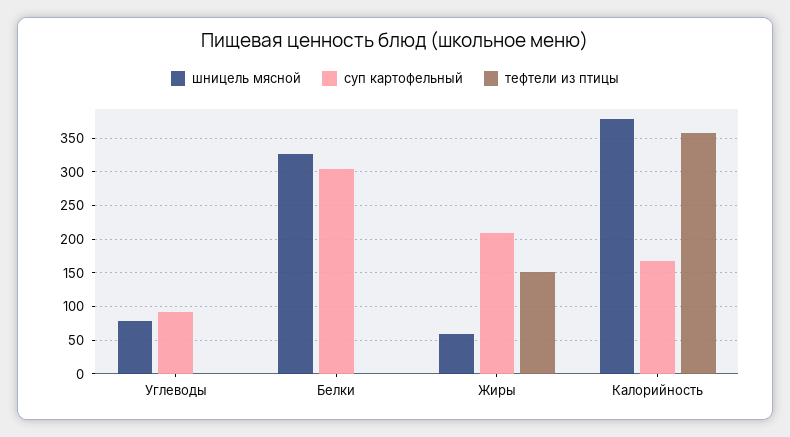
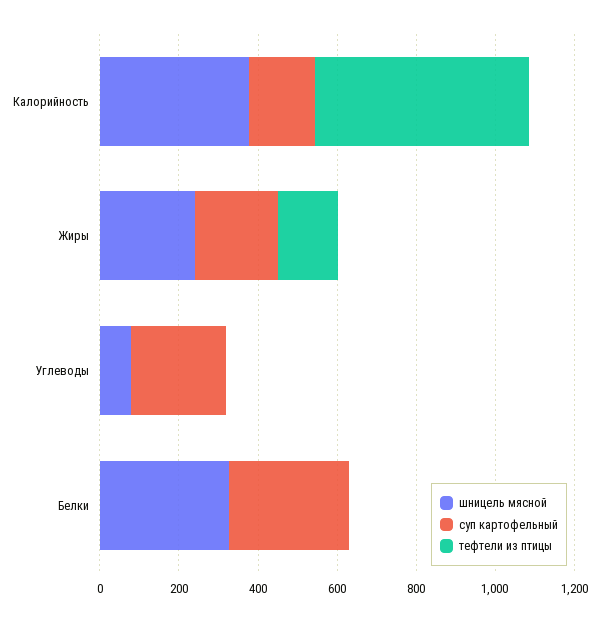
  {
    "шницель мясной": {
      "Углеводы": 80,
      "Белки": 330,
-     "Жиры": 60,
+     "Жиры": 250,
      "Калорийность": 380
    },
    "суп картофельный": {
-     "Углеводы": 90,
+     "Углеводы": 250,
      "Белки": 300,
      "Жиры": 210,
      "Калорийность": 170
    },
    "тефтели из птицы": {
      "Углеводы": 0,
      "Белки": 0,
      "Жиры": 150,
-     "Калорийность": 360
+     "Калорийность": 550
    }
  }

